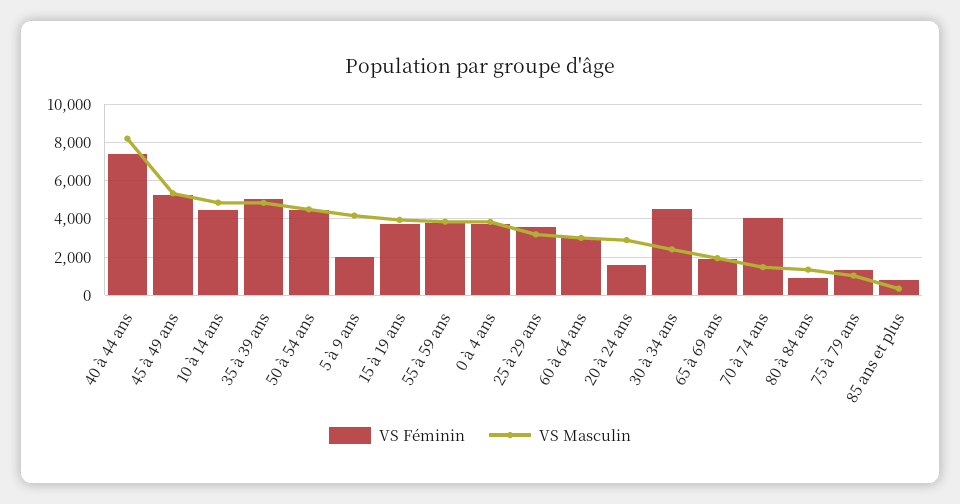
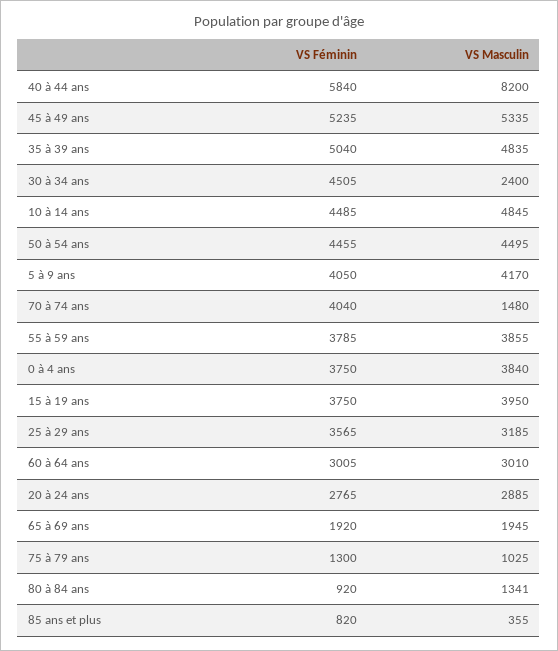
  {
    "VS Féminin": {
-     "40 à 44 ans": 7500,
+     "40 à 44 ans": 5840,
      "45 à 49 ans": 5235,
      "10 à 14 ans": 4485,
      "35 à 39 ans": 5040,
      "50 à 54 ans": 4455,
-     "5 à 9 ans": 2000,
+     "5 à 9 ans": 4050,
      "15 à 19 ans": 3750,
      "55 à 59 ans": 3785,
      "0 à 4 ans": 3750,
      "25 à 29 ans": 3565,
      "60 à 64 ans": 3005,
-     "20 à 24 ans": 1500,
+     "20 à 24 ans": 2765,
      "30 à 34 ans": 4505,
      "65 à 69 ans": 1920,
      "70 à 74 ans": 4040,
      "80 à 84 ans": 920,
      "75 à 79 ans": 1300,
      "85 ans et plus": 820
    },
    "VS Masculin": {
      "40 à 44 ans": 8200,
      "45 à 49 ans": 5335,
      "10 à 14 ans": 4845,
      "35 à 39 ans": 4835,
      "50 à 54 ans": 4495,
      "5 à 9 ans": 4170,
      "15 à 19 ans": 3950,
      "55 à 59 ans": 3855,
      "0 à 4 ans": 3840,
      "25 à 29 ans": 3185,
      "60 à 64 ans": 3010,
      "20 à 24 ans": 2885,
      "30 à 34 ans": 2400,
      "65 à 69 ans": 1945,
      "70 à 74 ans": 1480,
      "80 à 84 ans": 1341,
      "75 à 79 ans": 1025,
      "85 ans et plus": 355
    }
  }

